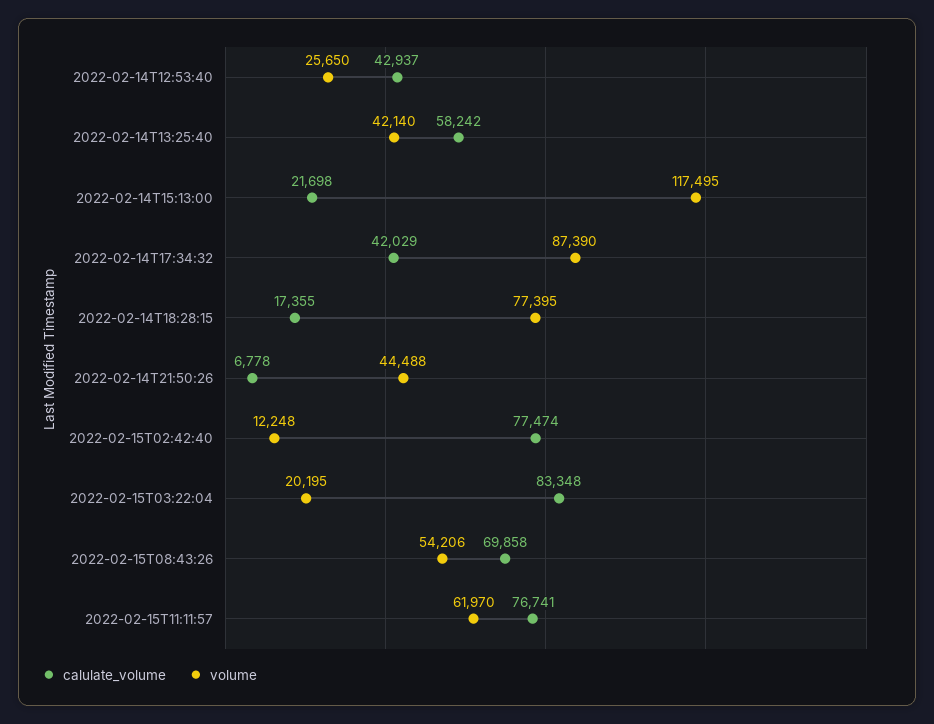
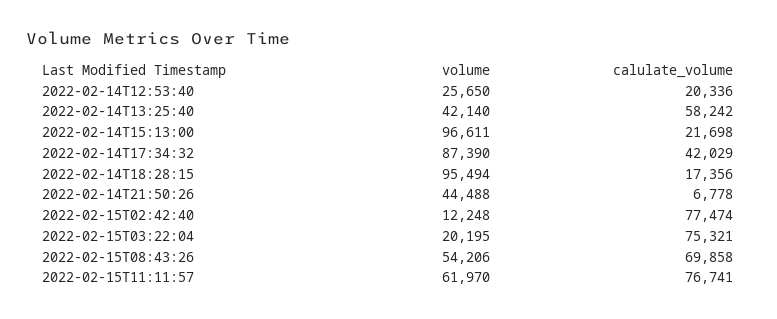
  {
    "calulate_volume": {
-     "2022-02-14T12:53:40": 42937,
+     "2022-02-14T12:53:40": 20336,
      "2022-02-14T13:25:40": 58242,
      "2022-02-14T15:13:00": 21698,
      "2022-02-14T17:34:32": 42029,
-     "2022-02-14T18:28:15": 17355,
+     "2022-02-14T18:28:15": 17356,
      "2022-02-14T21:50:26": 6778,
      "2022-02-15T02:42:40": 77474,
-     "2022-02-15T03:22:04": 83348,
+     "2022-02-15T03:22:04": 75321,
      "2022-02-15T08:43:26": 69858,
      "2022-02-15T11:11:57": 76741
    },
    "volume": {
      "2022-02-14T12:53:40": 25650,
      "2022-02-14T13:25:40": 42140,
-     "2022-02-14T15:13:00": 117495,
+     "2022-02-14T15:13:00": 96611,
      "2022-02-14T17:34:32": 87390,
-     "2022-02-14T18:28:15": 77395,
+     "2022-02-14T18:28:15": 95494,
      "2022-02-14T21:50:26": 44488,
      "2022-02-15T02:42:40": 12248,
      "2022-02-15T03:22:04": 20195,
      "2022-02-15T08:43:26": 54206,
      "2022-02-15T11:11:57": 61970
    }
  }

